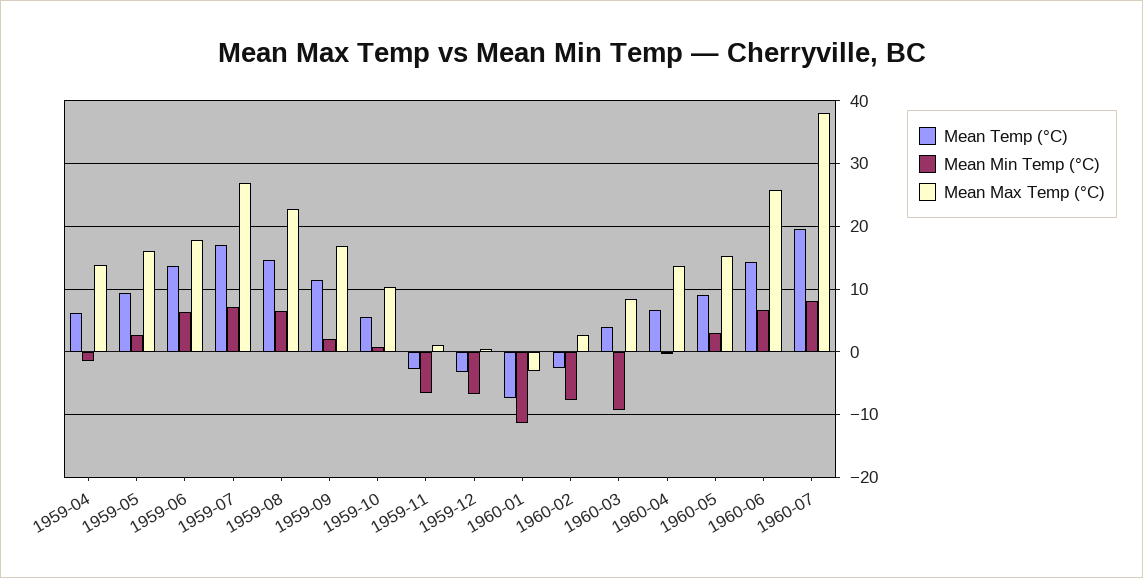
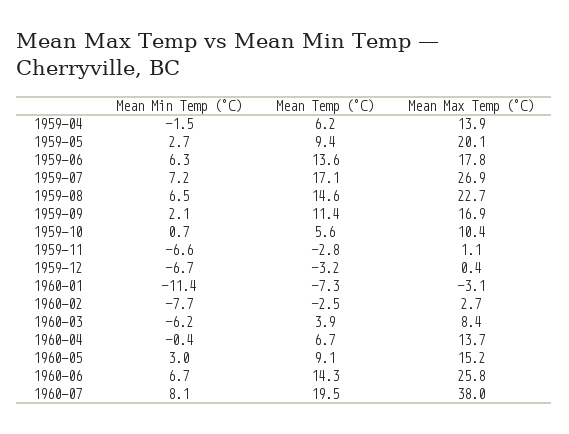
  {
    "Mean Temp (°C)": {
      "1959-04": 6.2,
      "1959-05": 9.4,
      "1959-06": 13.6,
      "1959-07": 17.1,
      "1959-08": 14.6,
      "1959-09": 11.4,
      "1959-10": 5.6,
      "1959-11": -2.8,
      "1959-12": -3.2,
      "1960-01": -7.3,
      "1960-02": -2.5,
      "1960-03": 3.9,
      "1960-04": 6.7,
      "1960-05": 9.1,
      "1960-06": 14.3,
      "1960-07": 19.5
    },
    "Mean Min Temp (°C)": {
      "1959-04": -1.5,
      "1959-05": 2.7,
      "1959-06": 6.3,
      "1959-07": 7.2,
      "1959-08": 6.5,
      "1959-09": 2.1,
      "1959-10": 0.7,
      "1959-11": -6.6,
      "1959-12": -6.7,
      "1960-01": -11.4,
      "1960-02": -7.7,
-     "1960-03": -9,
+     "1960-03": -6.2,
      "1960-04": -0.4,
      "1960-05": 3,
      "1960-06": 6.7,
      "1960-07": 8.1
    },
    "Mean Max Temp (°C)": {
      "1959-04": 13.9,
-     "1959-05": 16,
+     "1959-05": 20.1,
      "1959-06": 17.8,
      "1959-07": 26.9,
      "1959-08": 22.7,
      "1959-09": 16.9,
      "1959-10": 10.4,
      "1959-11": 1.1,
      "1959-12": 0.4,
      "1960-01": -3.1,
      "1960-02": 2.7,
      "1960-03": 8.4,
      "1960-04": 13.7,
      "1960-05": 15.2,
      "1960-06": 25.8,
      "1960-07": 38
    }
  }

